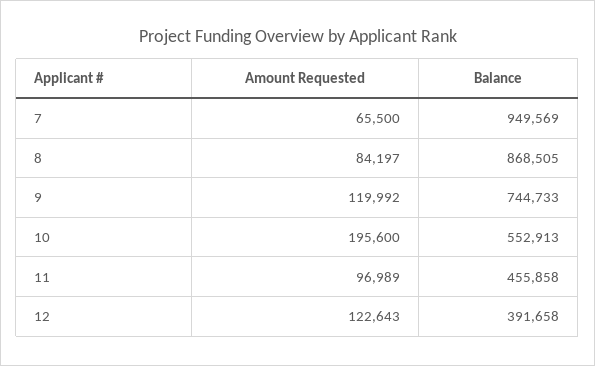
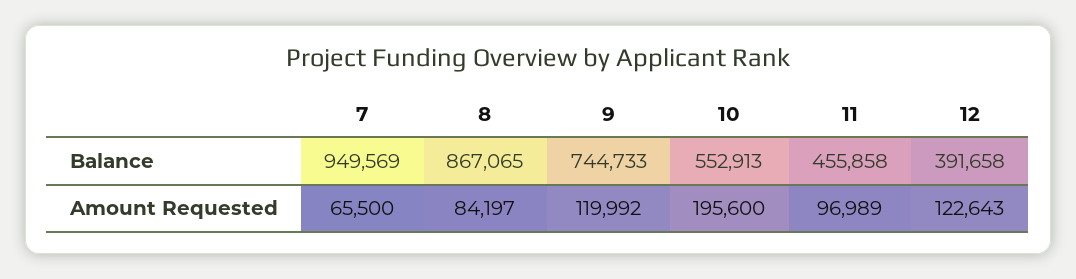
  {
    "Amount Requested": {
      "7": 65500,
      "8": 84197,
      "9": 119992,
      "10": 195600,
      "11": 96989,
      "12": 122643
    },
    "Balance": {
      "7": 949569,
-     "8": 868505,
+     "8": 867065,
      "9": 744733,
      "10": 552913,
      "11": 455858,
      "12": 391658
    }
  }

